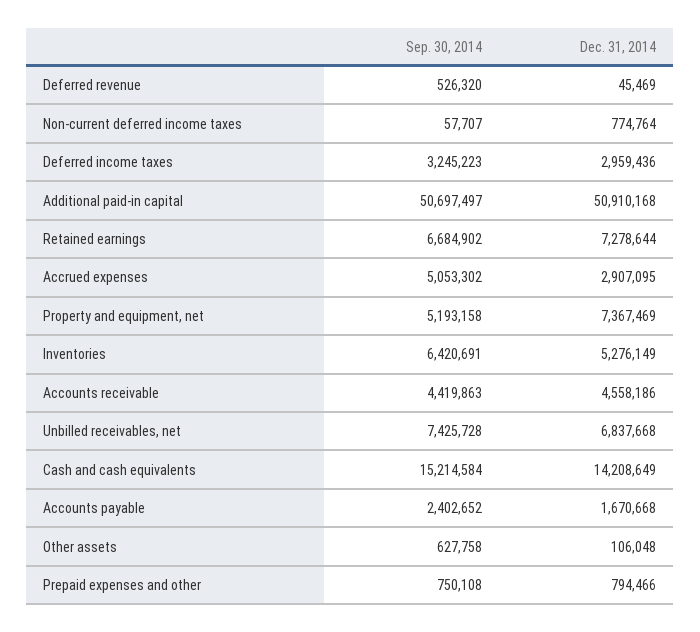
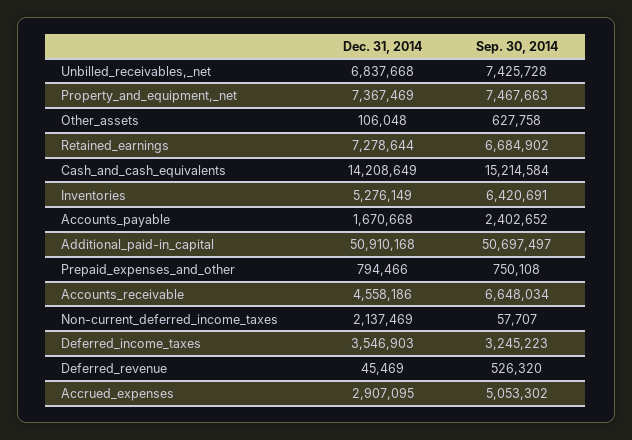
  {
    "Sep. 30, 2014": {
      "Deferred revenue": 526320,
      "Non-current deferred income taxes": 57707,
      "Deferred income taxes": 3245223,
      "Additional paid-in capital": 50697497,
      "Retained earnings": 6684902,
      "Accrued expenses": 5053302,
-     "Property and equipment, net": 5193158,
+     "Property and equipment, net": 7467663,
      "Inventories": 6420691,
-     "Accounts receivable": 4419863,
+     "Accounts receivable": 6648034,
      "Unbilled receivables, net": 7425728,
      "Cash and cash equivalents": 15214584,
      "Accounts payable": 2402652,
      "Other assets": 627758,
      "Prepaid expenses and other": 750108
    },
    "Dec. 31, 2014": {
      "Deferred revenue": 45469,
-     "Non-current deferred income taxes": 774764,
+     "Non-current deferred income taxes": 2137469,
-     "Deferred income taxes": 2959436,
+     "Deferred income taxes": 3546903,
      "Additional paid-in capital": 50910168,
      "Retained earnings": 7278644,
      "Accrued expenses": 2907095,
      "Property and equipment, net": 7367469,
      "Inventories": 5276149,
      "Accounts receivable": 4558186,
      "Unbilled receivables, net": 6837668,
      "Cash and cash equivalents": 14208649,
      "Accounts payable": 1670668,
      "Other assets": 106048,
      "Prepaid expenses and other": 794466
    }
  }

